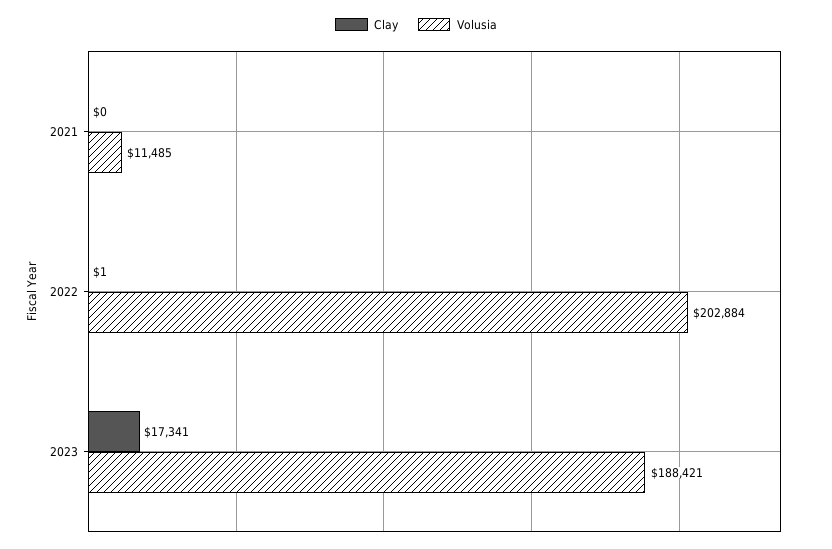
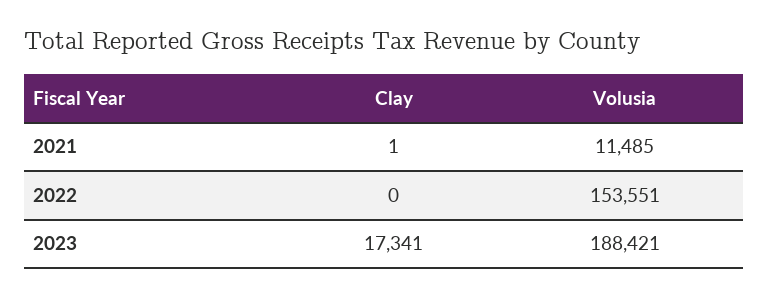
  {
    "Clay": {
-     "2021": 0,
+     "2021": 1,
-     "2022": 1,
+     "2022": 0,
      "2023": 17341
    },
    "Volusia": {
      "2021": 11485,
-     "2022": 202884,
+     "2022": 153551,
      "2023": 188421
    }
  }

